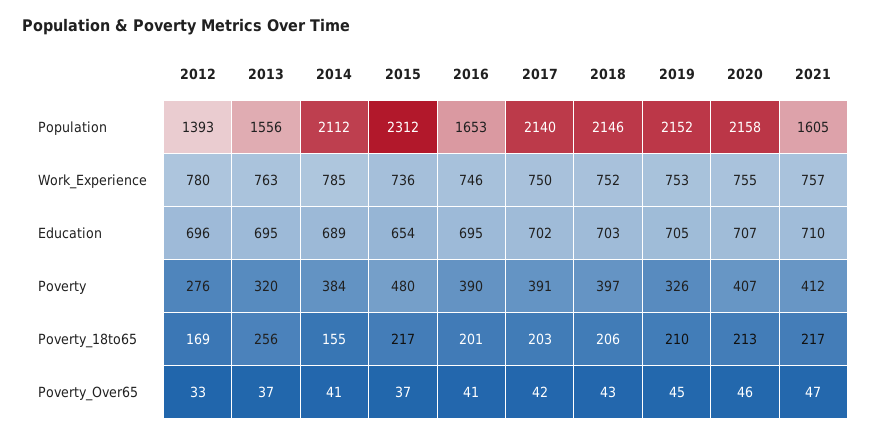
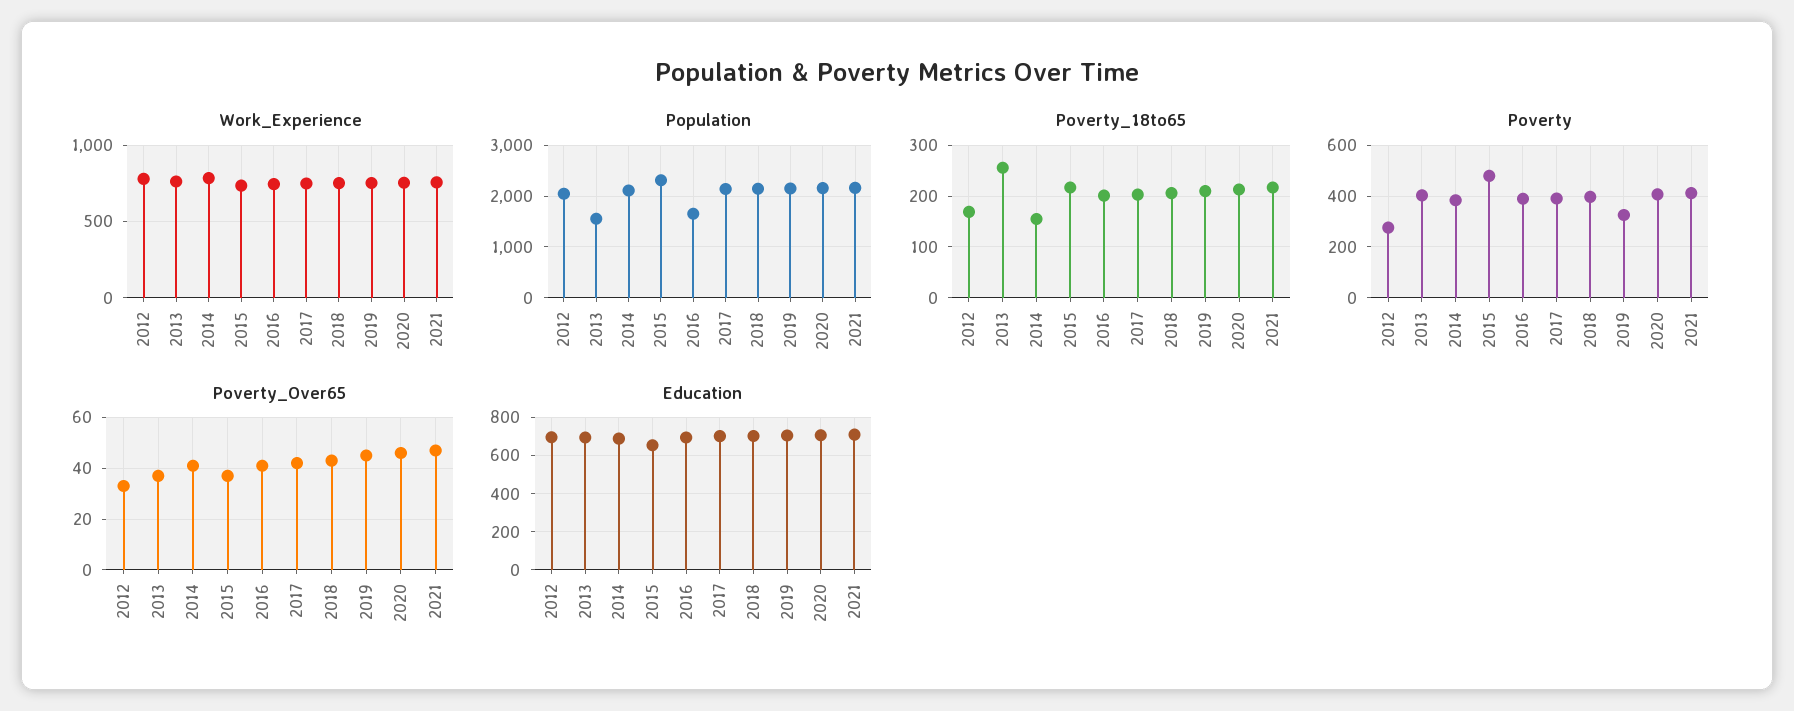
  {
    "Population": {
-     "2012": 1393,
+     "2012": 2000,
      "2013": 1556,
      "2014": 2112,
      "2015": 2312,
      "2016": 1653,
      "2017": 2140,
      "2018": 2146,
      "2019": 2152,
      "2020": 2158,
-     "2021": 1605
+     "2021": 2200
    },
    "Work_Experience": {
      "2012": 780,
      "2013": 763,
      "2014": 785,
      "2015": 736,
      "2016": 746,
      "2017": 750,
      "2018": 752,
      "2019": 753,
      "2020": 755,
      "2021": 757
    },
    "Education": {
      "2012": 696,
      "2013": 695,
      "2014": 689,
      "2015": 654,
      "2016": 695,
      "2017": 702,
      "2018": 703,
      "2019": 705,
      "2020": 707,
      "2021": 710
    },
    "Poverty": {
      "2012": 276,
-     "2013": 320,
+     "2013": 400,
      "2014": 384,
      "2015": 480,
      "2016": 390,
      "2017": 391,
      "2018": 397,
      "2019": 326,
      "2020": 407,
      "2021": 412
    },
    "Poverty_18to65": {
      "2012": 169,
      "2013": 256,
      "2014": 155,
      "2015": 217,
      "2016": 201,
      "2017": 203,
      "2018": 206,
      "2019": 210,
      "2020": 213,
      "2021": 217
    },
    "Poverty_Over65": {
      "2012": 33,
      "2013": 37,
      "2014": 41,
      "2015": 37,
      "2016": 41,
      "2017": 42,
      "2018": 43,
      "2019": 45,
      "2020": 46,
      "2021": 47
    }
  }

